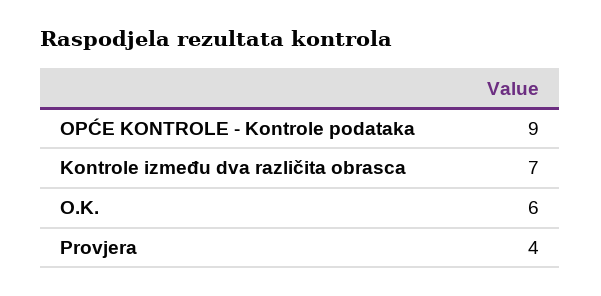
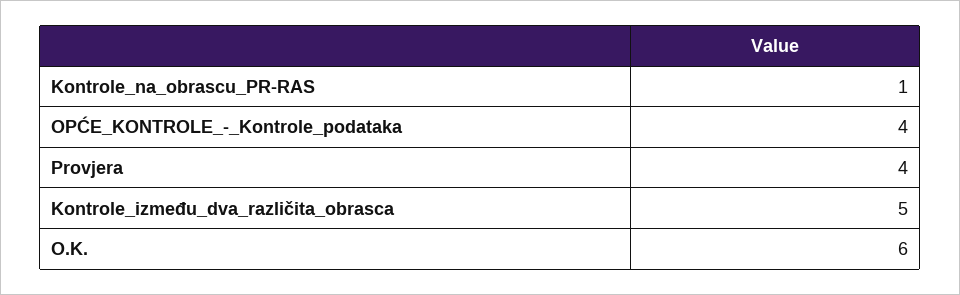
  {
-   "OPĆE KONTROLE - Kontrole podataka": 9,
+   "OPĆE KONTROLE - Kontrole podataka": 4,
-   "Kontrole između dva različita obrasca": 7,
+   "Kontrole između dva različita obrasca": 5,
    "O.K.": 6,
-   "Provjera": 4
+   "Provjera": 4,
+   "Kontrole_na_obrascu_PR-RAS": 1
  }

